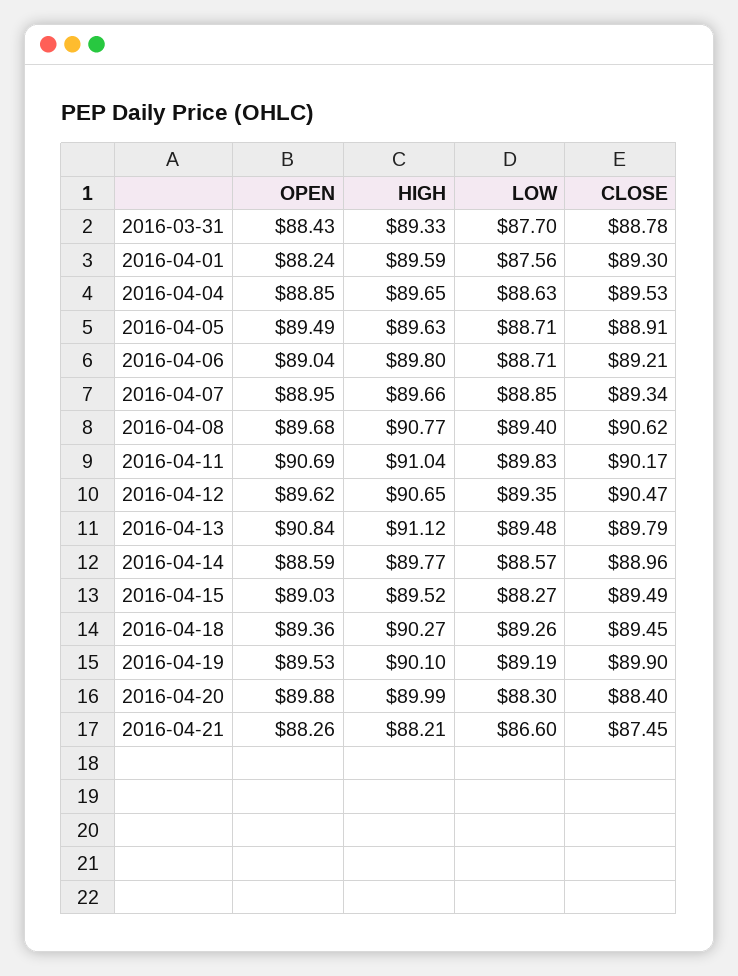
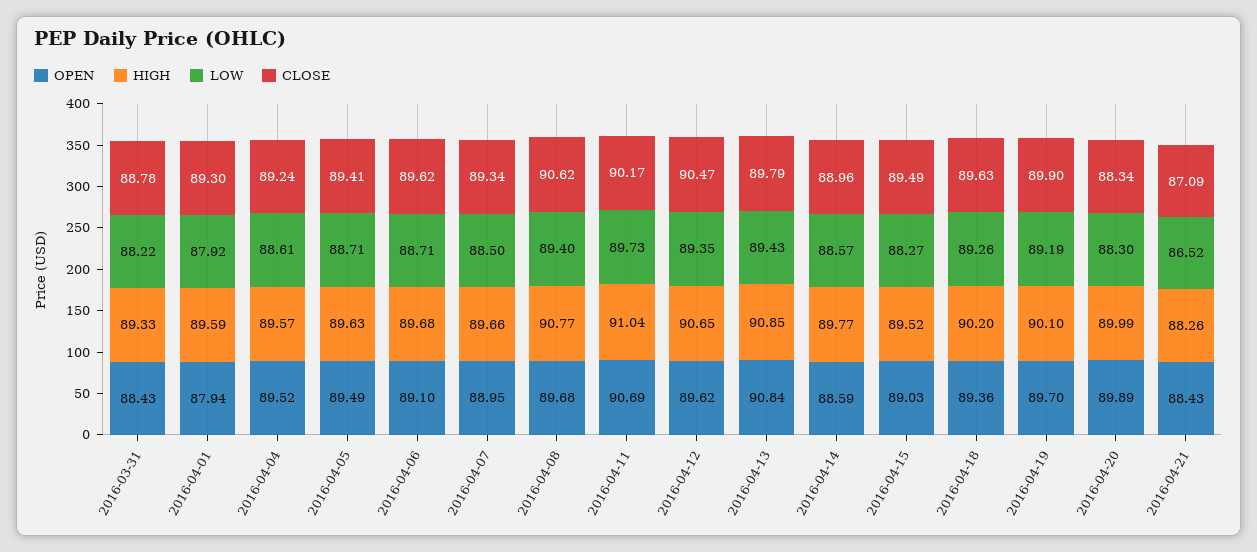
  {
    "OPEN": {
      "2016-03-31": 88.43,
-     "2016-04-01": 88.24,
+     "2016-04-01": 87.94,
-     "2016-04-04": 88.85,
+     "2016-04-04": 89.52,
      "2016-04-05": 89.49,
-     "2016-04-06": 89.04,
+     "2016-04-06": 89.1,
      "2016-04-07": 88.95,
      "2016-04-08": 89.68,
      "2016-04-11": 90.69,
      "2016-04-12": 89.62,
      "2016-04-13": 90.84,
      "2016-04-14": 88.59,
      "2016-04-15": 89.03,
      "2016-04-18": 89.36,
-     "2016-04-19": 89.53,
+     "2016-04-19": 89.7,
-     "2016-04-20": 89.88,
+     "2016-04-20": 89.89,
-     "2016-04-21": 88.26
+     "2016-04-21": 88.43
    },
    "HIGH": {
      "2016-03-31": 89.33,
      "2016-04-01": 89.59,
-     "2016-04-04": 89.65,
+     "2016-04-04": 89.57,
      "2016-04-05": 89.63,
-     "2016-04-06": 89.8,
+     "2016-04-06": 89.68,
      "2016-04-07": 89.66,
      "2016-04-08": 90.77,
      "2016-04-11": 91.04,
      "2016-04-12": 90.65,
-     "2016-04-13": 91.12,
+     "2016-04-13": 90.85,
      "2016-04-14": 89.77,
      "2016-04-15": 89.52,
-     "2016-04-18": 90.27,
+     "2016-04-18": 90.2,
      "2016-04-19": 90.1,
      "2016-04-20": 89.99,
-     "2016-04-21": 88.21
+     "2016-04-21": 88.26
    },
    "LOW": {
-     "2016-03-31": 87.7,
+     "2016-03-31": 88.22,
-     "2016-04-01": 87.56,
+     "2016-04-01": 87.92,
-     "2016-04-04": 88.63,
+     "2016-04-04": 88.61,
      "2016-04-05": 88.71,
      "2016-04-06": 88.71,
-     "2016-04-07": 88.85,
+     "2016-04-07": 88.5,
      "2016-04-08": 89.4,
-     "2016-04-11": 89.83,
+     "2016-04-11": 89.73,
      "2016-04-12": 89.35,
-     "2016-04-13": 89.48,
+     "2016-04-13": 89.43,
      "2016-04-14": 88.57,
      "2016-04-15": 88.27,
      "2016-04-18": 89.26,
      "2016-04-19": 89.19,
      "2016-04-20": 88.3,
-     "2016-04-21": 86.6
+     "2016-04-21": 86.52
    },
    "CLOSE": {
      "2016-03-31": 88.78,
      "2016-04-01": 89.3,
-     "2016-04-04": 89.53,
+     "2016-04-04": 89.24,
-     "2016-04-05": 88.91,
+     "2016-04-05": 89.41,
-     "2016-04-06": 89.21,
+     "2016-04-06": 89.62,
      "2016-04-07": 89.34,
      "2016-04-08": 90.62,
      "2016-04-11": 90.17,
      "2016-04-12": 90.47,
      "2016-04-13": 89.79,
      "2016-04-14": 88.96,
      "2016-04-15": 89.49,
-     "2016-04-18": 89.45,
+     "2016-04-18": 89.63,
      "2016-04-19": 89.9,
-     "2016-04-20": 88.4,
+     "2016-04-20": 88.34,
-     "2016-04-21": 87.45
+     "2016-04-21": 87.09
    }
  }

